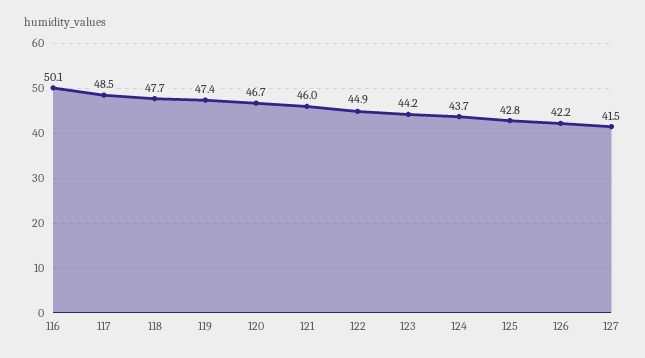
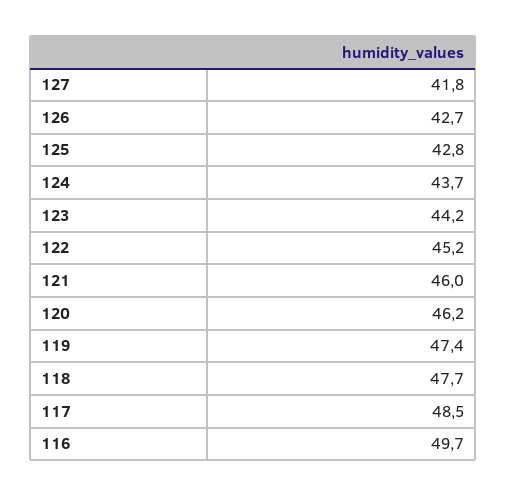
  {
-   "116": 50.1,
+   "116": 49.7,
    "117": 48.5,
    "118": 47.7,
    "119": 47.4,
-   "120": 46.7,
+   "120": 46.2,
    "121": 46,
-   "122": 44.9,
+   "122": 45.2,
    "123": 44.2,
    "124": 43.7,
    "125": 42.8,
-   "126": 42.2,
+   "126": 42.7,
-   "127": 41.5
+   "127": 41.8
  }

